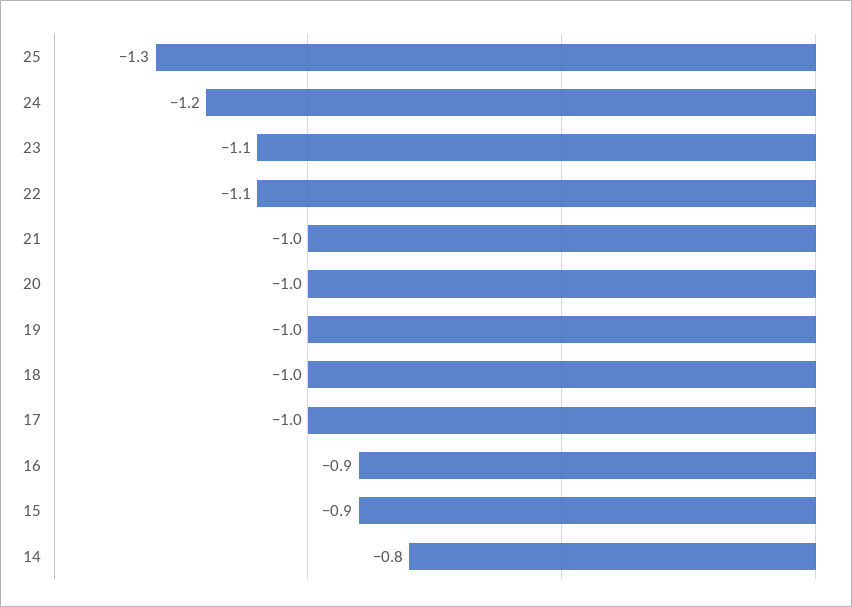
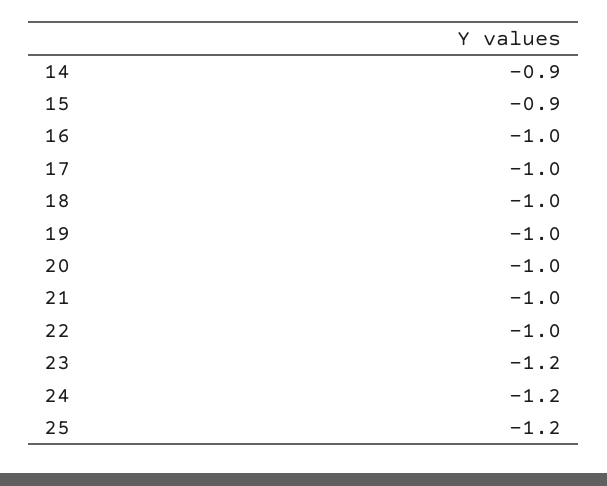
  {
-   "25": -1.3,
+   "25": -1.2,
    "24": -1.2,
-   "23": -1.1,
+   "23": -1.2,
-   "22": -1.1,
+   "22": -1,
    "21": -1,
    "20": -1,
    "19": -1,
    "18": -1,
    "17": -1,
-   "16": -0.9,
+   "16": -1,
    "15": -0.9,
-   "14": -0.8
+   "14": -0.9
  }

